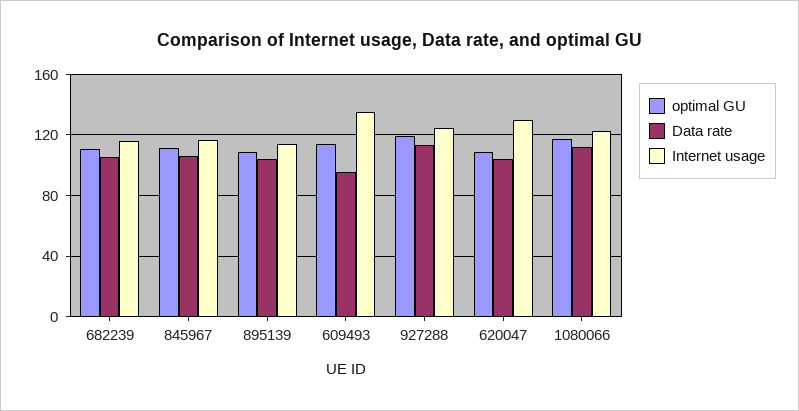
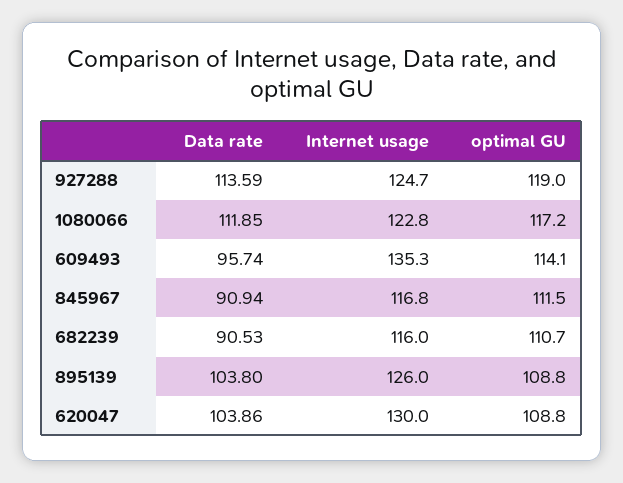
  {
    "optimal GU": {
      "682239": 110.7,
      "845967": 111.5,
      "895139": 108.8,
      "609493": 114.1,
      "927288": 119,
      "620047": 108.8,
      "1080066": 117.2
    },
    "Data rate": {
-     "682239": 105,
+     "682239": 90.53,
-     "845967": 105,
+     "845967": 90.94,
      "895139": 103.8,
      "609493": 95.74,
      "927288": 113.59,
      "620047": 103.86,
      "1080066": 111.85
    },
    "Internet usage": {
      "682239": 116,
      "845967": 116.8,
-     "895139": 115,
+     "895139": 126,
      "609493": 135.3,
      "927288": 124.7,
      "620047": 130,
      "1080066": 122.8
    }
  }

